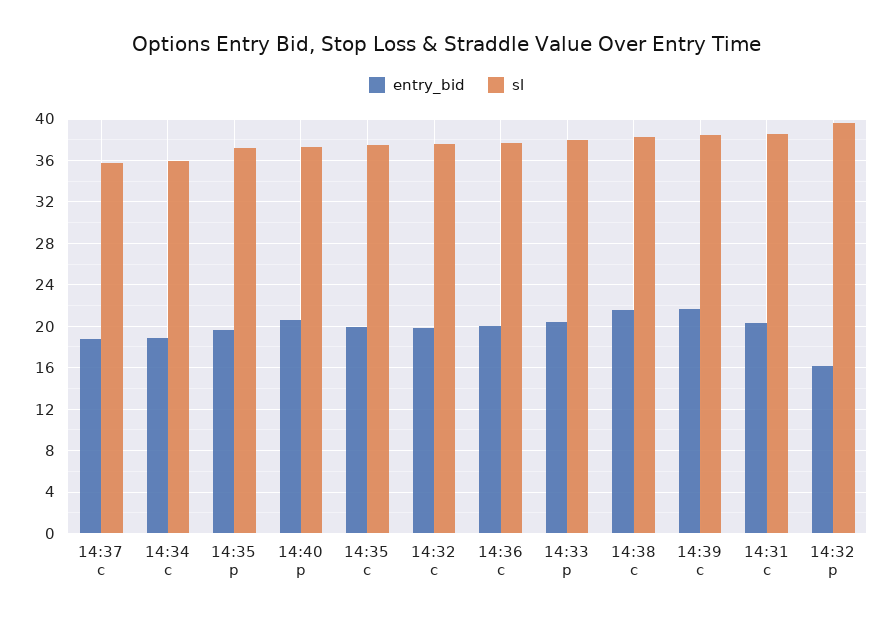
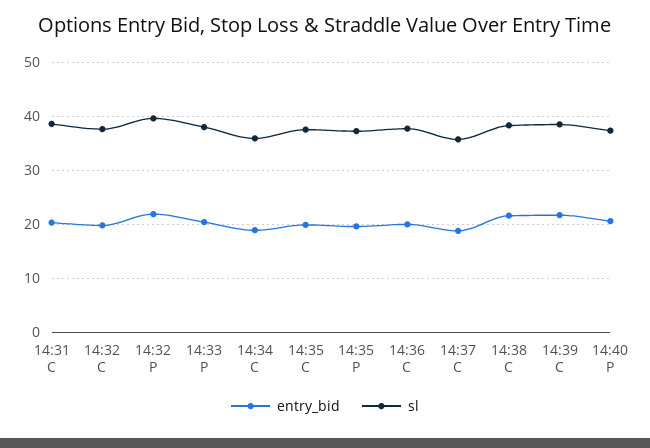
  {
    "entry_bid": {
      "14:37 c": 19,
      "14:34 c": 19,
      "14:35 p": 20,
      "14:40 p": 21,
      "14:35 c": 20,
      "14:32 c": 20,
      "14:36 c": 20,
      "14:33 p": 20,
      "14:38 c": 22,
      "14:39 c": 22,
      "14:31 c": 20,
-     "14:32 p": 16
+     "14:32 p": 22
    },
    "sl": {
      "14:37 c": 36,
      "14:34 c": 36,
      "14:35 p": 37,
      "14:40 p": 37,
      "14:35 c": 38,
      "14:32 c": 38,
      "14:36 c": 38,
      "14:33 p": 38,
      "14:38 c": 38,
      "14:39 c": 38,
      "14:31 c": 39,
      "14:32 p": 40
    }
  }

